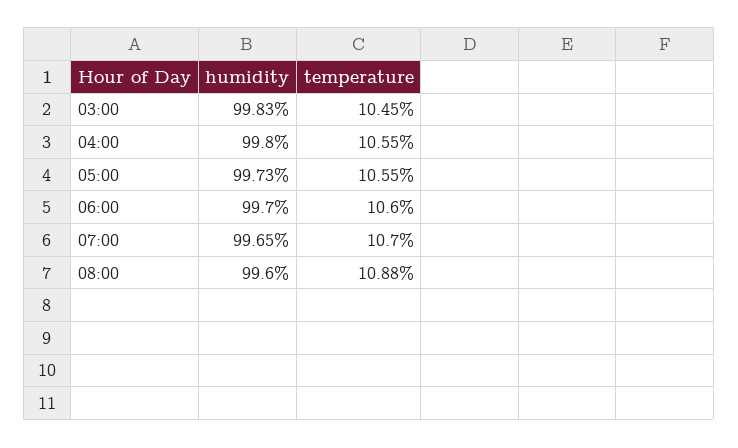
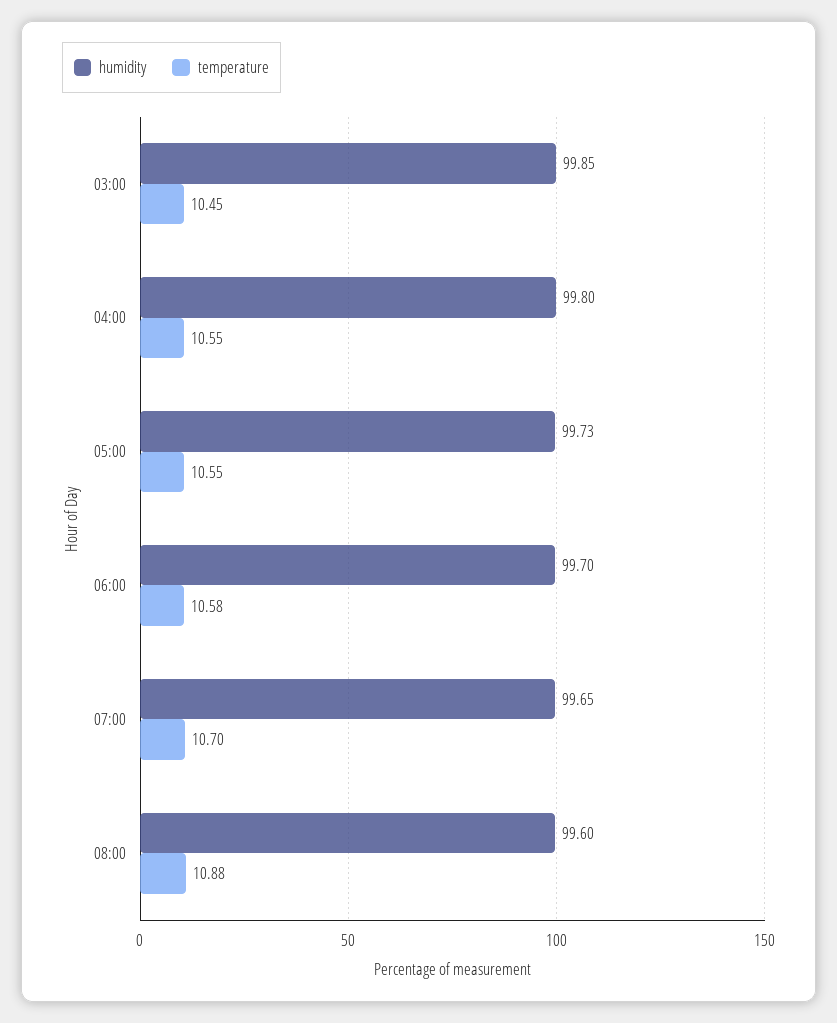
  {
    "humidity": {
-     "03:00": 99.83,
+     "03:00": 99.85,
      "04:00": 99.8,
      "05:00": 99.73,
      "06:00": 99.7,
      "07:00": 99.65,
      "08:00": 99.6
    },
    "temperature": {
      "03:00": 10.45,
      "04:00": 10.55,
      "05:00": 10.55,
-     "06:00": 10.6,
+     "06:00": 10.58,
      "07:00": 10.7,
      "08:00": 10.88
    }
  }

